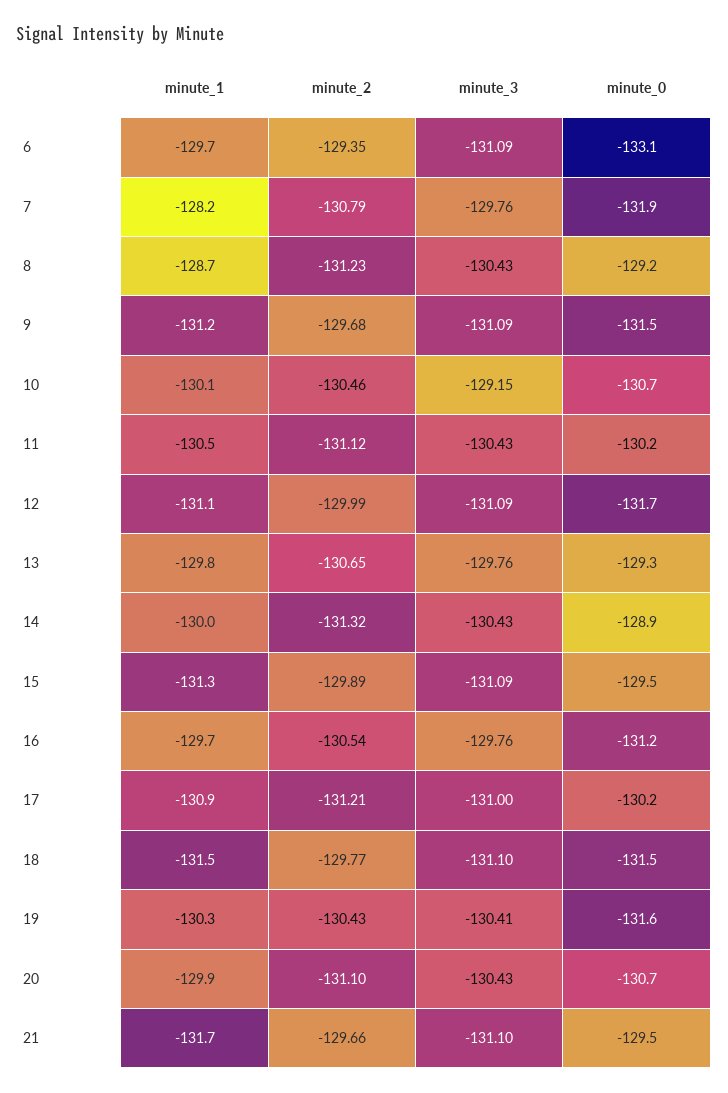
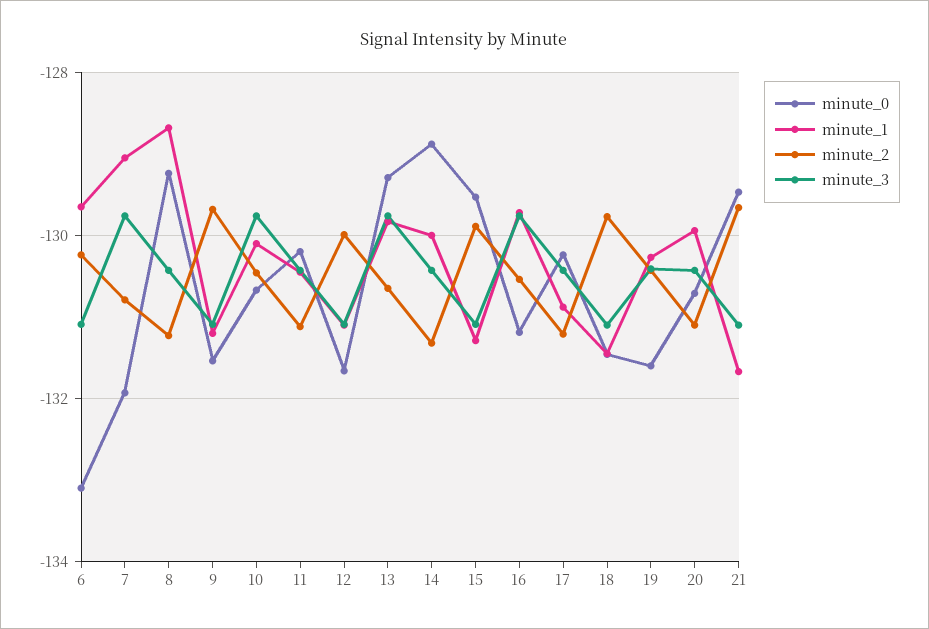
  {
    "minute_1": {
      "6": -129.7,
-     "7": -128.2,
+     "7": -129,
      "8": -128.7,
      "9": -131.2,
      "10": -130.1,
      "11": -130.5,
      "12": -131.1,
      "13": -129.8,
      "14": -130,
      "15": -131.3,
      "16": -129.7,
      "17": -130.9,
      "18": -131.5,
      "19": -130.3,
      "20": -129.9,
      "21": -131.7
    },
    "minute_2": {
-     "6": -129.35,
+     "6": -130.2,
      "7": -130.79,
      "8": -131.23,
      "9": -129.68,
      "10": -130.46,
      "11": -131.12,
      "12": -129.99,
      "13": -130.65,
      "14": -131.32,
      "15": -129.89,
      "16": -130.54,
      "17": -131.21,
      "18": -129.77,
      "19": -130.43,
      "20": -131.1,
      "21": -129.66
    },
    "minute_3": {
      "6": -131.09,
      "7": -129.76,
      "8": -130.43,
      "9": -131.09,
-     "10": -129.15,
+     "10": -129.8,
      "11": -130.43,
      "12": -131.09,
      "13": -129.76,
      "14": -130.43,
      "15": -131.09,
      "16": -129.76,
-     "17": -131,
+     "17": -130.4,
      "18": -131.1,
      "19": -130.41,
      "20": -130.43,
      "21": -131.1
    },
    "minute_0": {
      "6": -133.1,
      "7": -131.9,
      "8": -129.2,
      "9": -131.5,
      "10": -130.7,
      "11": -130.2,
      "12": -131.7,
      "13": -129.3,
      "14": -128.9,
      "15": -129.5,
      "16": -131.2,
      "17": -130.2,
      "18": -131.5,
      "19": -131.6,
      "20": -130.7,
      "21": -129.5
    }
  }

